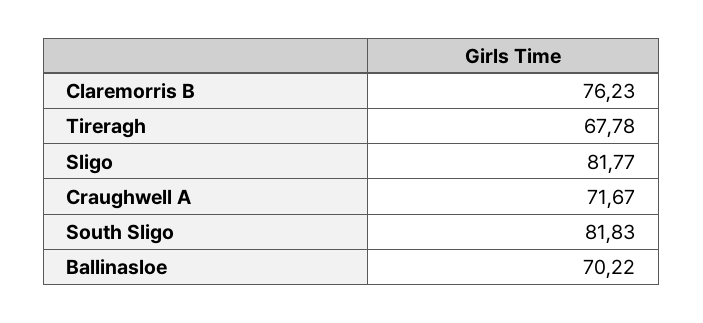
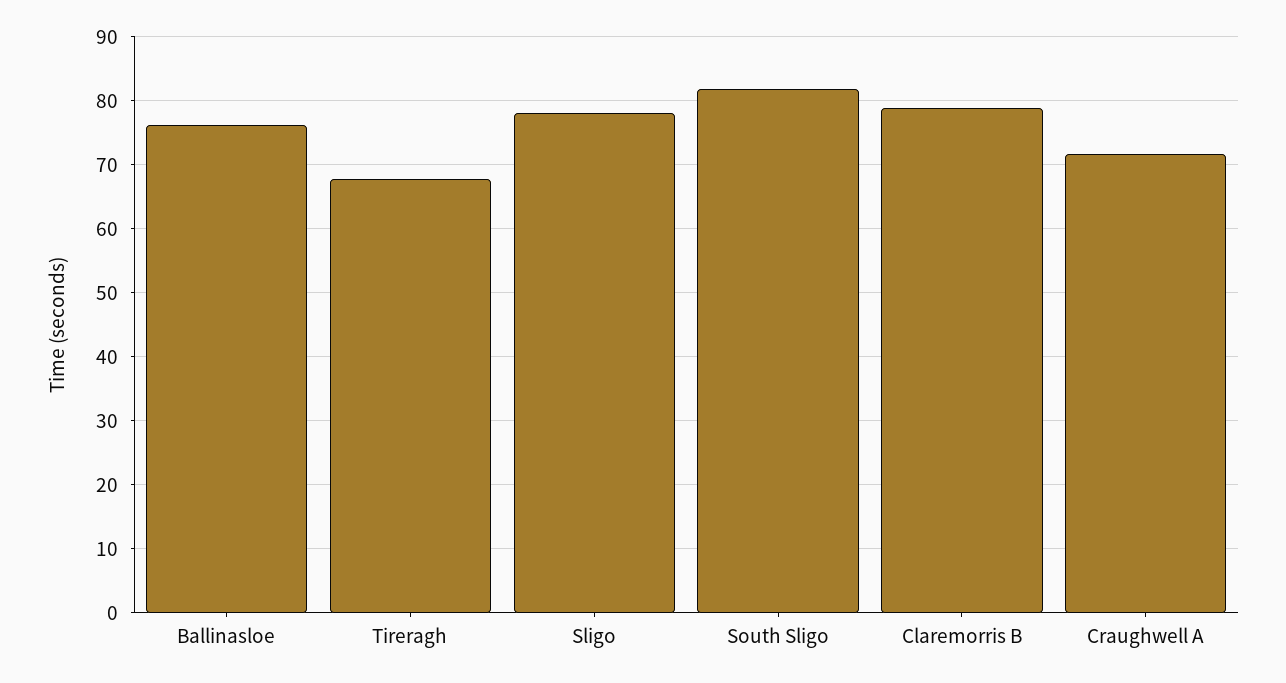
  {
-   "Claremorris B": 76.23,
+   "Claremorris B": 79,
    "Tireragh": 67.78,
-   "Sligo": 81.77,
+   "Sligo": 78,
    "Craughwell A": 71.67,
    "South Sligo": 81.83,
-   "Ballinasloe": 70.22
+   "Ballinasloe": 76
  }

